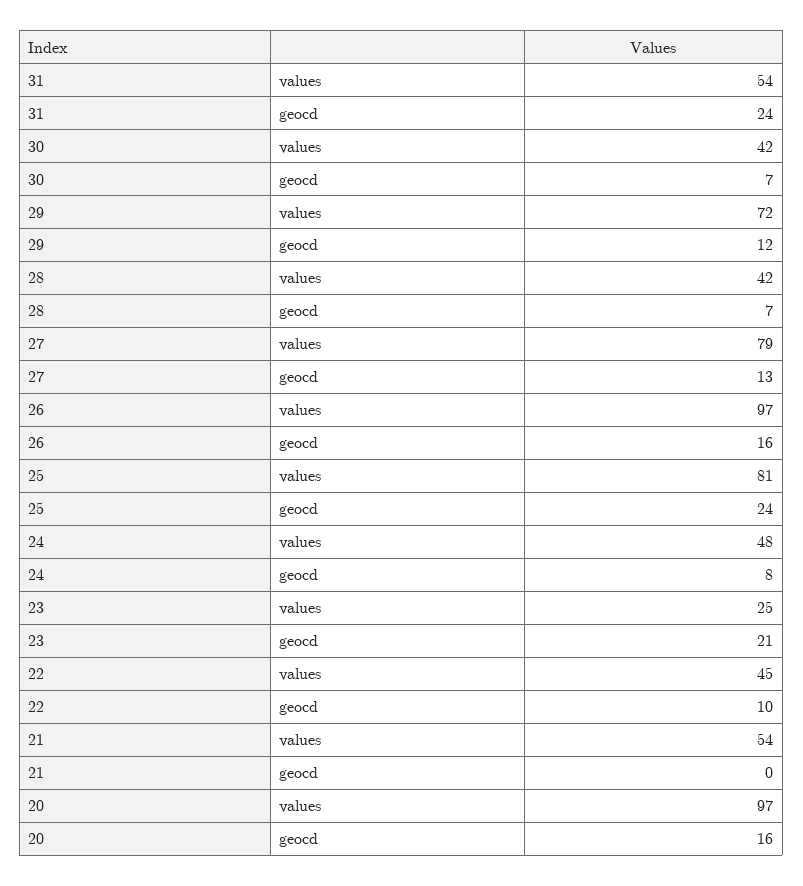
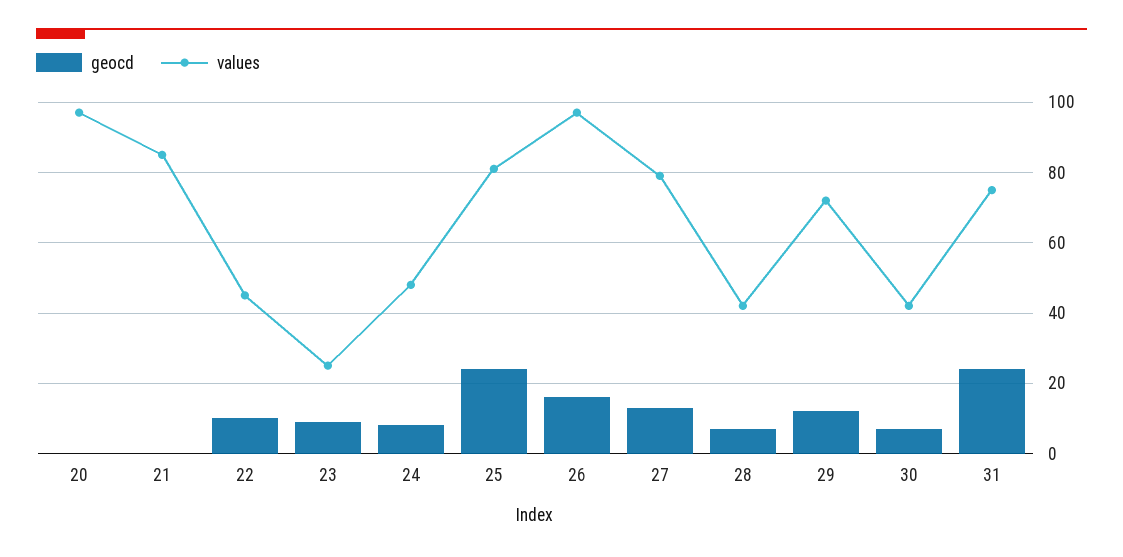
  {
    "values": {
-     "31": 54,
+     "31": 75,
      "30": 42,
      "29": 72,
      "28": 42,
      "27": 79,
      "26": 97,
      "25": 81,
      "24": 48,
      "23": 25,
      "22": 45,
-     "21": 54,
+     "21": 85,
      "20": 97
    },
    "geocd": {
      "31": 24,
      "30": 7,
      "29": 12,
      "28": 7,
      "27": 13,
      "26": 16,
      "25": 24,
      "24": 8,
-     "23": 21,
+     "23": 10,
      "22": 10,
      "21": 0,
-     "20": 16
+     "20": 0
    }
  }

